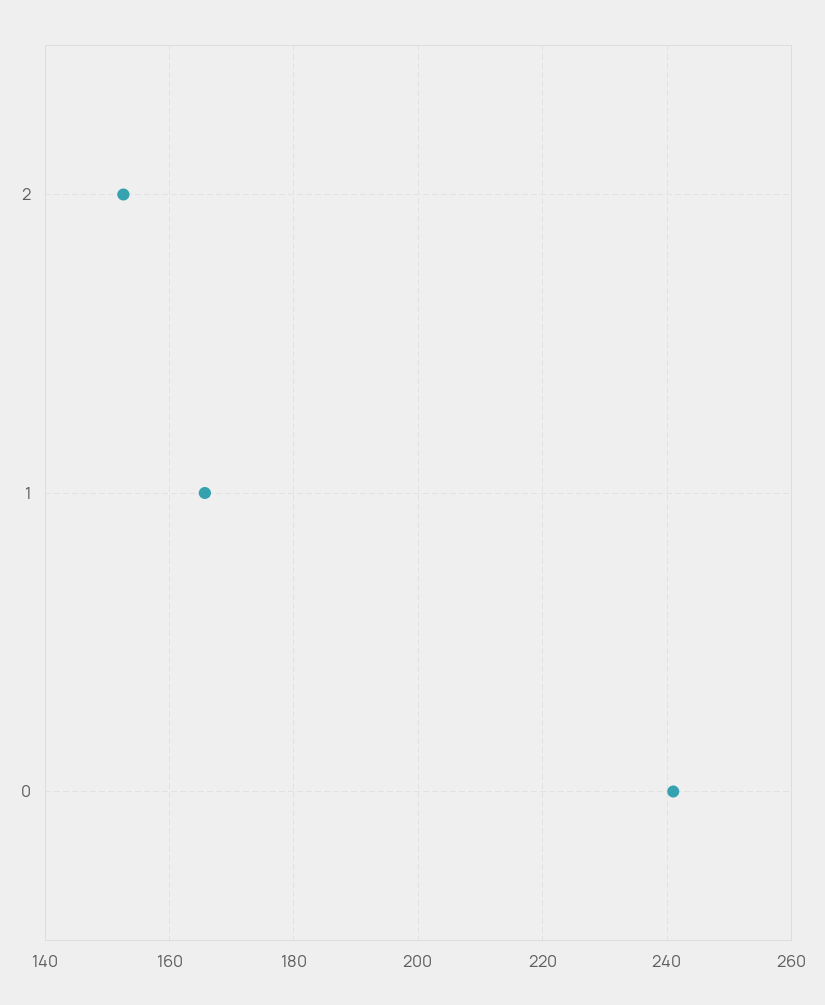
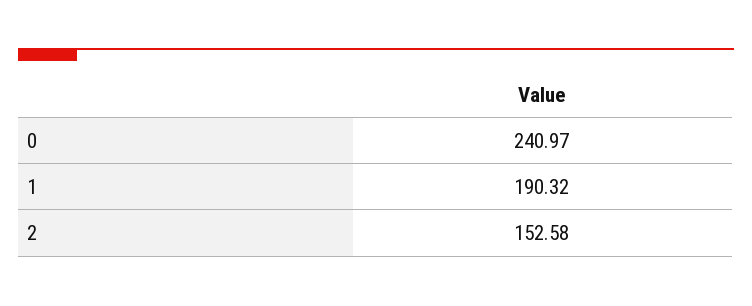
  {
    "2": 152.58,
-   "1": 166,
+   "1": 190.32,
    "0": 240.97
  }

